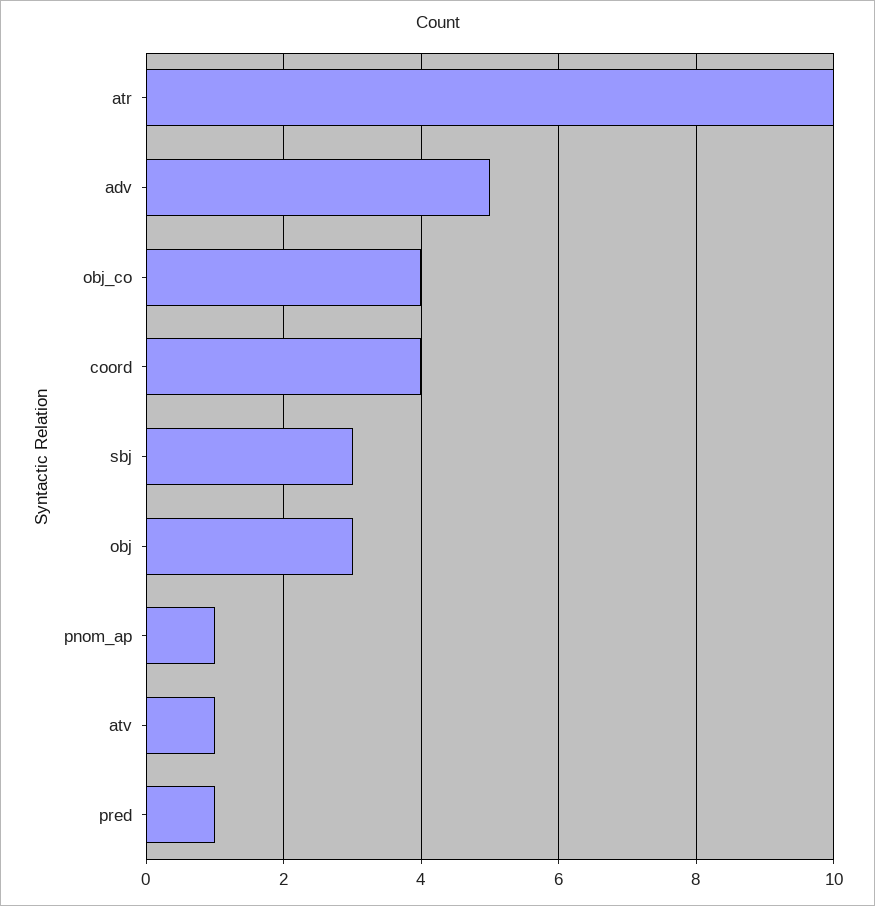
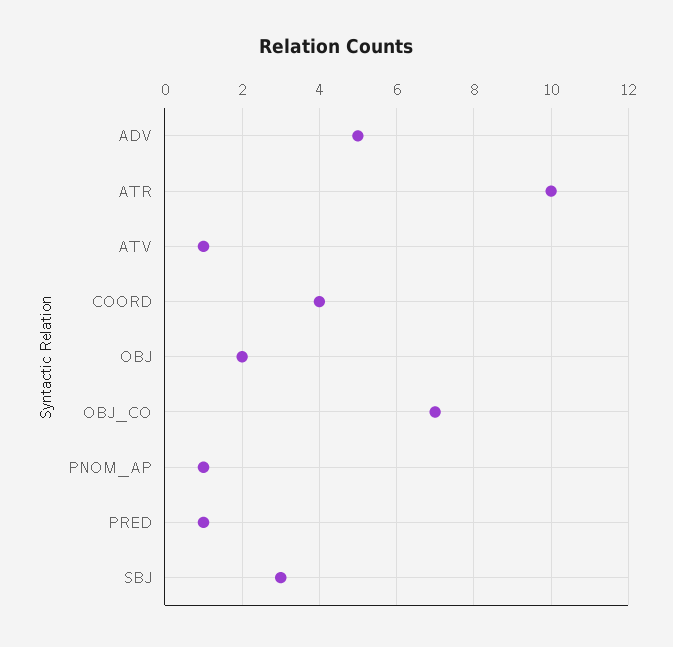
  {
    "atr": 10,
    "adv": 5,
-   "obj_co": 4,
+   "obj_co": 7,
    "coord": 4,
    "sbj": 3,
-   "obj": 3,
+   "obj": 2,
    "pnom_ap": 1,
    "atv": 1,
    "pred": 1
  }

